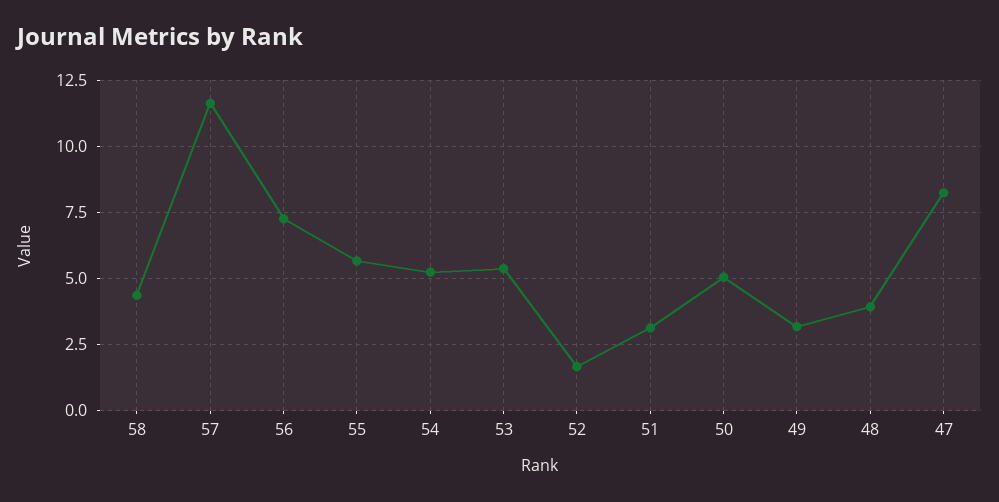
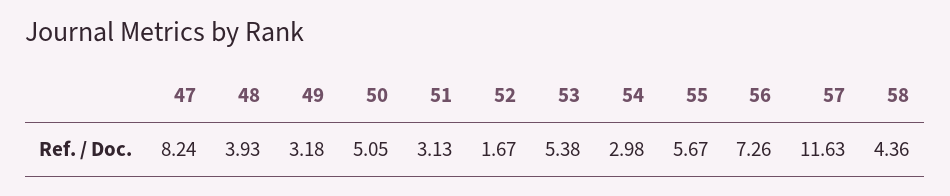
  {
    "58": 4.36,
    "57": 11.63,
    "56": 7.26,
    "55": 5.67,
-   "54": 5.25,
+   "54": 2.98,
    "53": 5.38,
    "52": 1.67,
    "51": 3.13,
    "50": 5.05,
    "49": 3.18,
    "48": 3.93,
    "47": 8.24
  }

